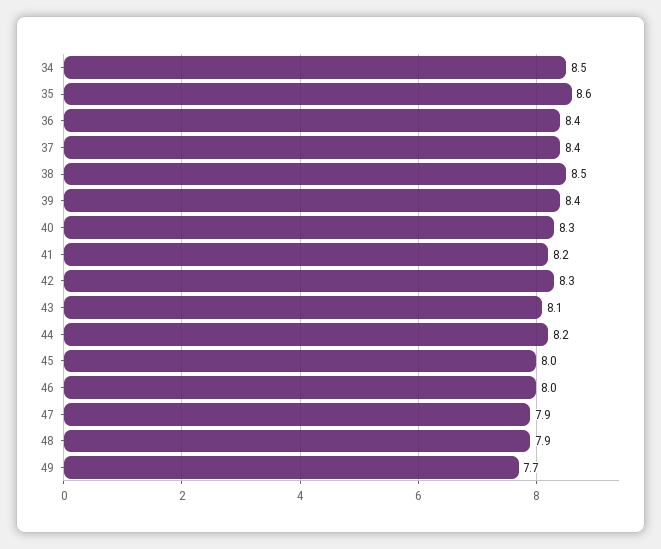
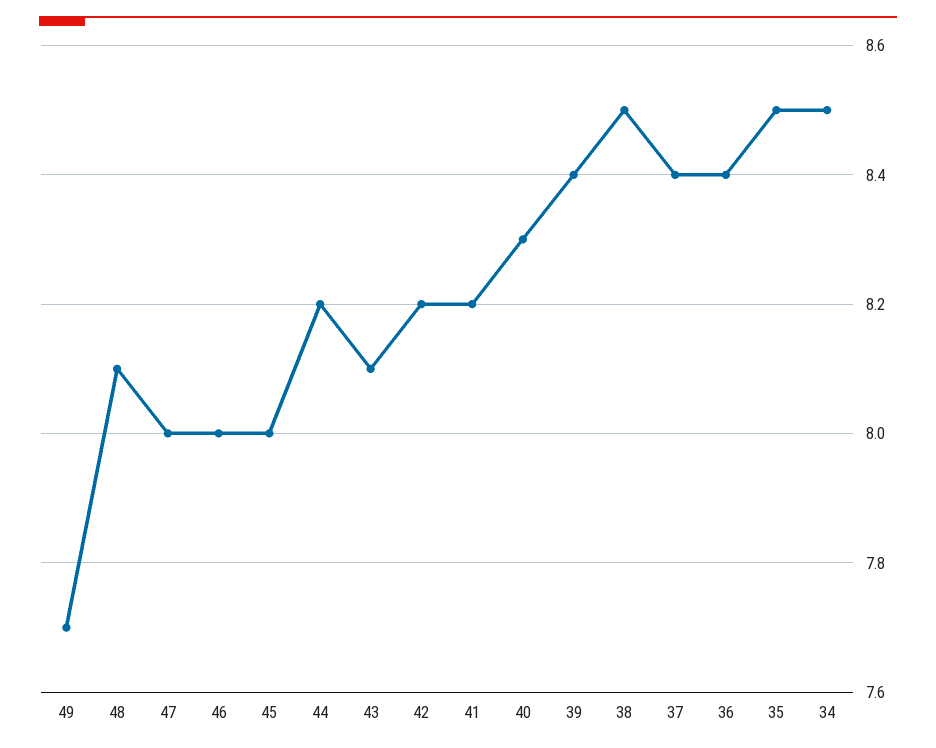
  {
    "34": 8.5,
-   "35": 8.6,
+   "35": 8.5,
    "36": 8.4,
    "37": 8.4,
    "38": 8.5,
    "39": 8.4,
    "40": 8.3,
    "41": 8.2,
-   "42": 8.3,
+   "42": 8.2,
    "43": 8.1,
    "44": 8.2,
    "45": 8,
    "46": 8,
-   "47": 7.9,
+   "47": 8,
-   "48": 7.9,
+   "48": 8.1,
    "49": 7.7
  }

